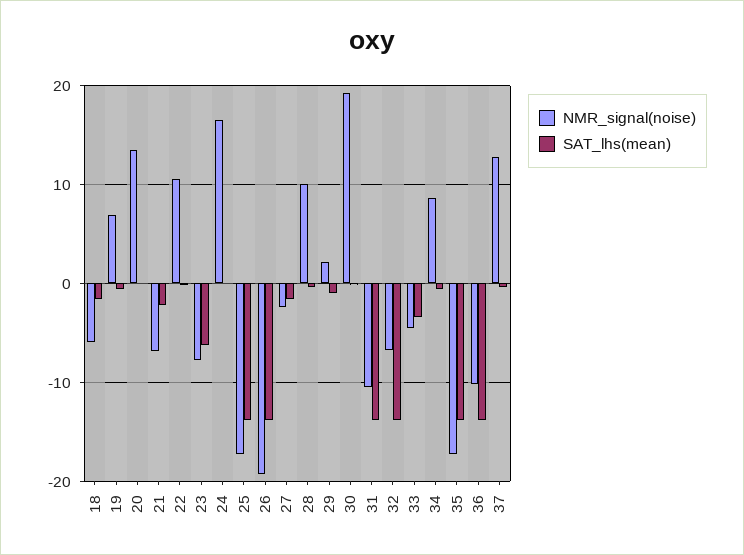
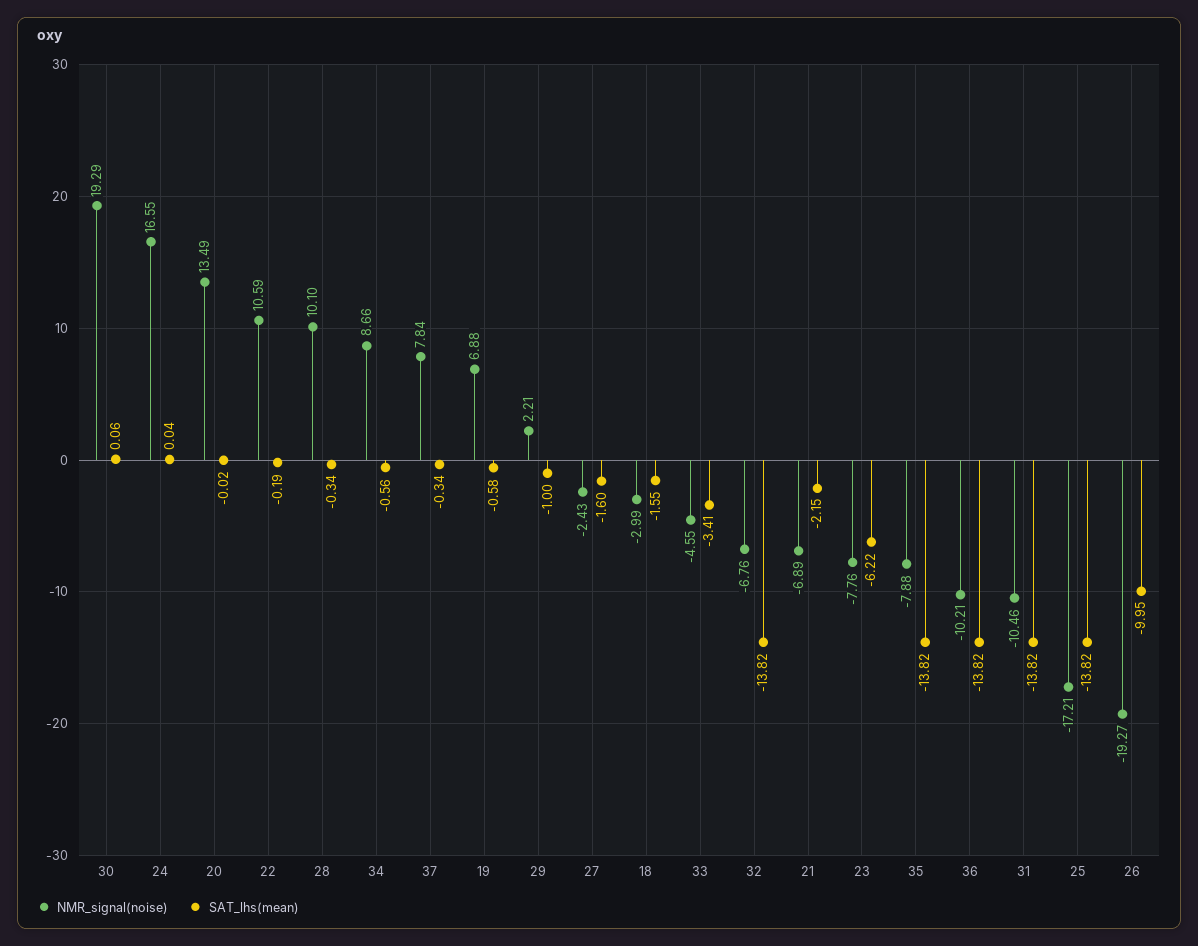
  {
    "NMR_signal(noise)": {
-     "18": -6,
+     "18": -2.99,
      "19": 6.88,
      "20": 13.49,
      "21": -6.89,
      "22": 10.59,
      "23": -7.76,
      "24": 16.55,
      "25": -17.21,
      "26": -19.27,
      "27": -2.43,
      "28": 10.1,
      "29": 2.21,
      "30": 19.29,
      "31": -10.46,
      "32": -6.76,
      "33": -4.55,
      "34": 8.66,
-     "35": -17,
+     "35": -7.88,
      "36": -10.21,
-     "37": 13
+     "37": 7.84
    },
    "SAT_lhs(mean)": {
      "18": -1.55,
      "19": -0.58,
      "20": -0.02,
      "21": -2.15,
      "22": -0.19,
      "23": -6.22,
      "24": 0.04,
      "25": -13.82,
-     "26": -14,
+     "26": -9.95,
      "27": -1.6,
      "28": -0.34,
      "29": -1,
      "30": 0.06,
      "31": -13.82,
      "32": -13.82,
      "33": -3.41,
      "34": -0.56,
      "35": -13.82,
      "36": -13.82,
      "37": -0.34
    }
  }

